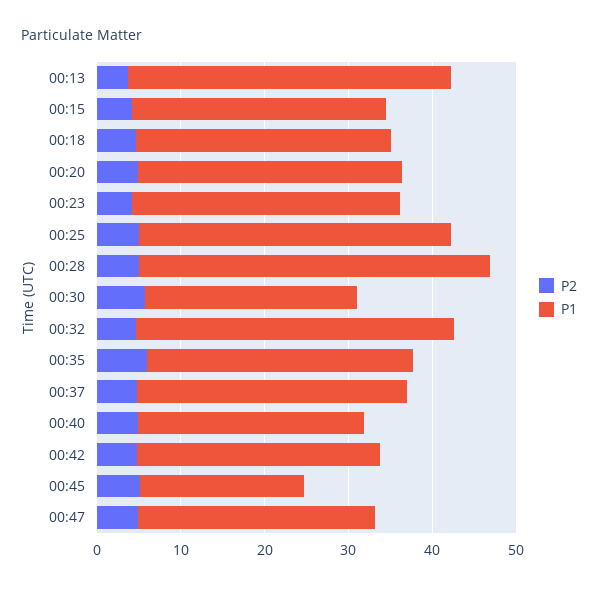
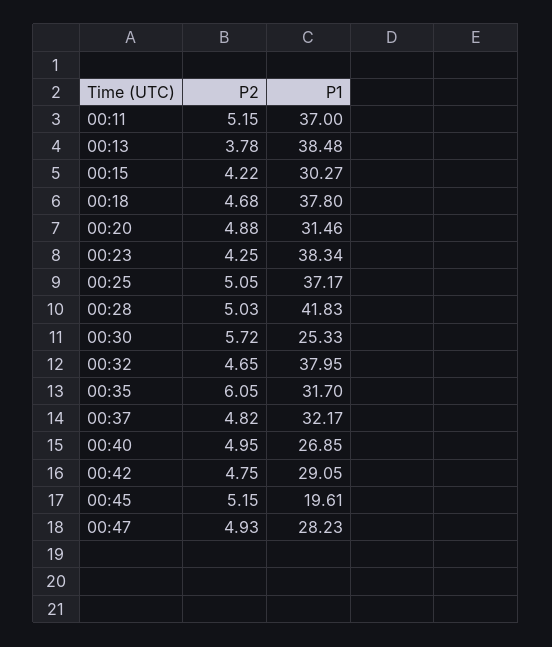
  {
    "P2": {
      "00:13": 3.78,
      "00:15": 4.22,
      "00:18": 4.68,
      "00:20": 4.88,
      "00:23": 4.25,
      "00:25": 5.05,
      "00:28": 5.03,
      "00:30": 5.72,
      "00:32": 4.65,
      "00:35": 6.05,
      "00:37": 4.82,
      "00:40": 4.95,
      "00:42": 4.75,
      "00:45": 5.15,
-     "00:47": 4.93
+     "00:47": 4.93,
+     "00:11": 5.15
    },
    "P1": {
      "00:13": 38.48,
      "00:15": 30.27,
-     "00:18": 30,
+     "00:18": 37.8,
      "00:20": 31.46,
-     "00:23": 32,
+     "00:23": 38.34,
      "00:25": 37.17,
      "00:28": 41.83,
      "00:30": 25.33,
      "00:32": 37.95,
      "00:35": 31.7,
      "00:37": 32.17,
      "00:40": 26.85,
      "00:42": 29.05,
      "00:45": 19.61,
-     "00:47": 28.23
+     "00:47": 28.23,
+     "00:11": 37
    }
  }

